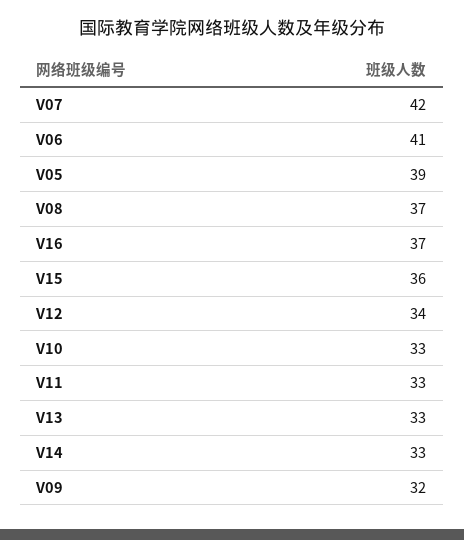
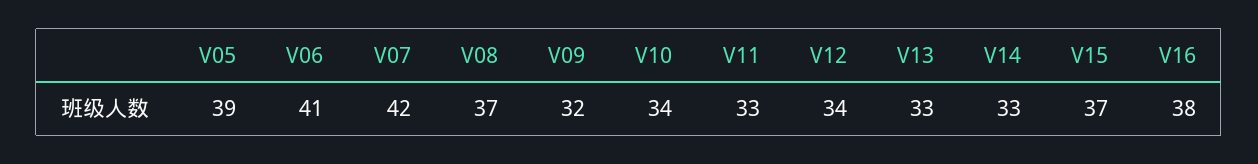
  {
    "V07": 42,
    "V06": 41,
    "V05": 39,
    "V08": 37,
-   "V16": 37,
+   "V16": 38,
-   "V15": 36,
+   "V15": 37,
    "V12": 34,
-   "V10": 33,
+   "V10": 34,
    "V11": 33,
    "V13": 33,
    "V14": 33,
    "V09": 32
  }

